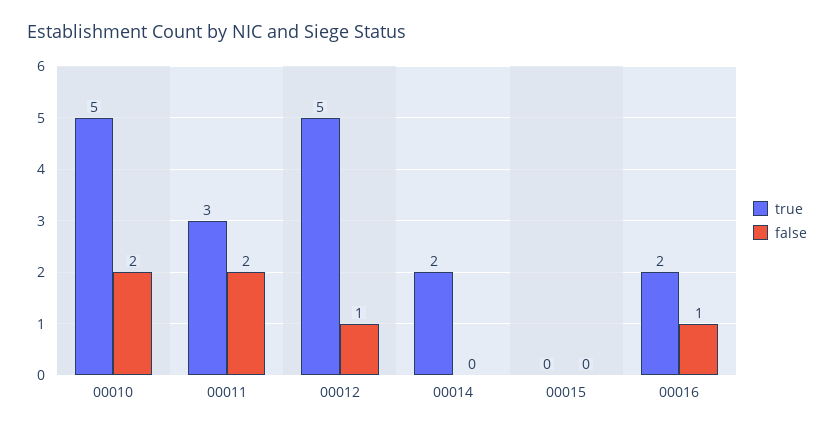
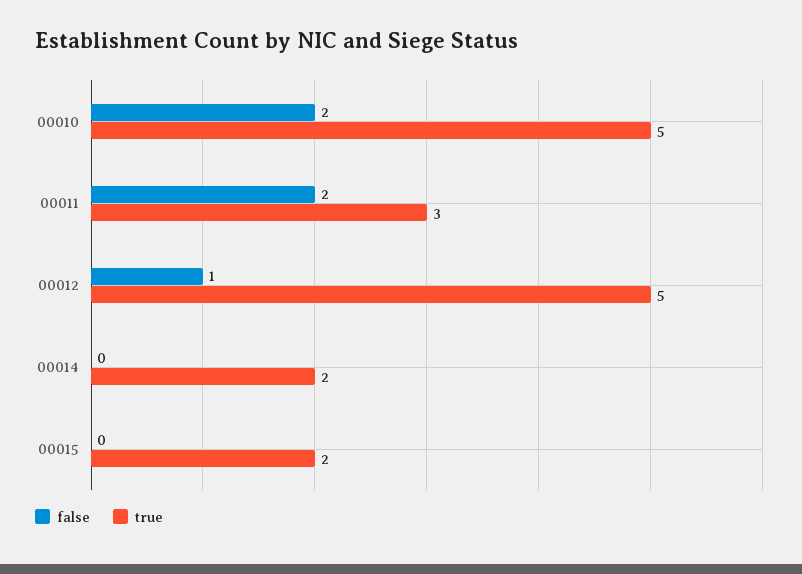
  {
    "true": {
      "00010": 5,
      "00011": 3,
      "00012": 5,
      "00014": 2,
-     "00015": 0,
+     "00015": 2
-     "00016": 2
    },
    "false": {
      "00010": 2,
      "00011": 2,
      "00012": 1,
      "00014": 0,
-     "00015": 0,
+     "00015": 0
-     "00016": 1
    }
  }

